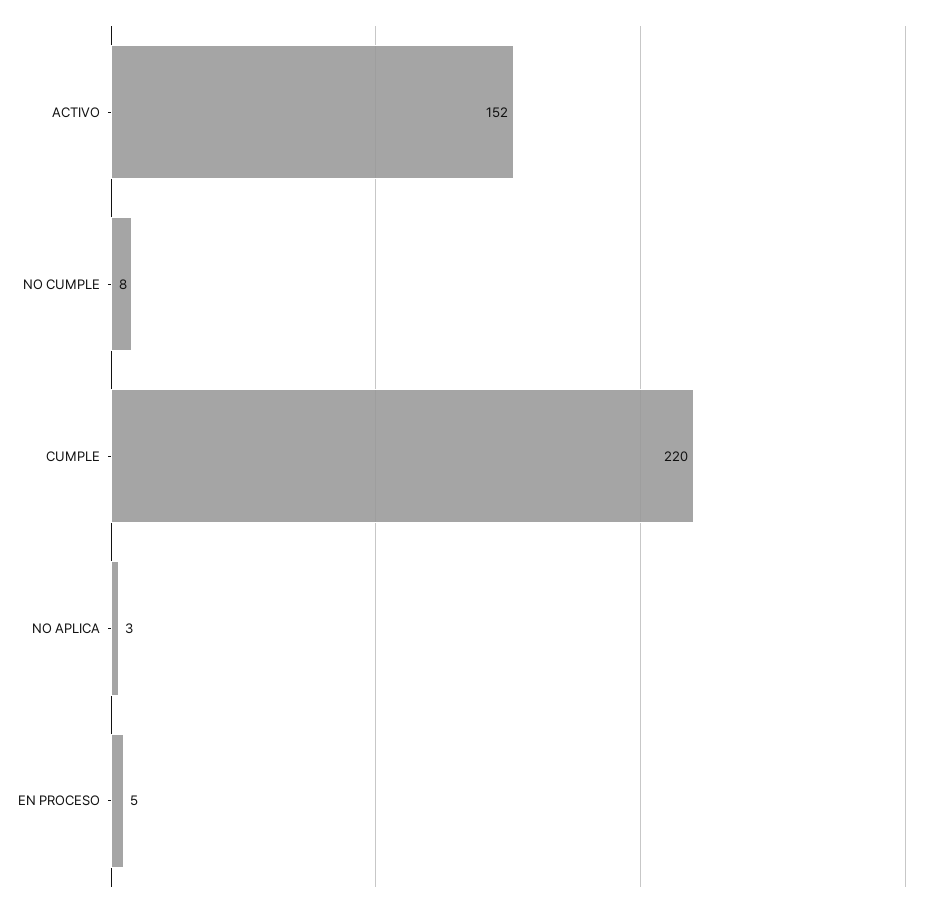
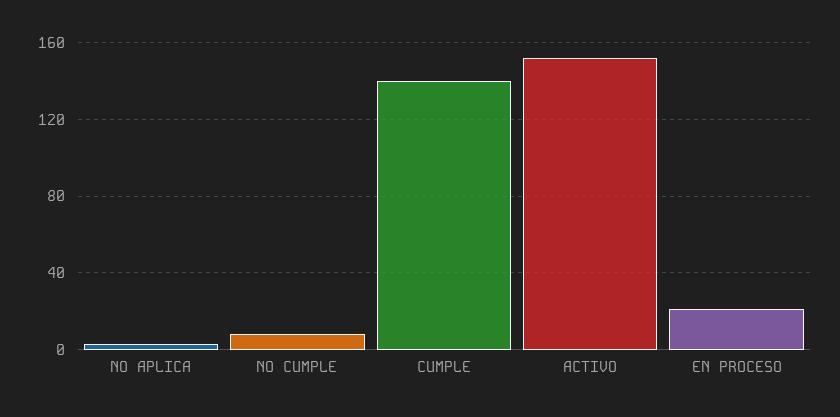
  {
    "ACTIVO": 152,
    "NO CUMPLE": 8,
-   "CUMPLE": 220,
+   "CUMPLE": 140,
    "NO APLICA": 3,
-   "EN PROCESO": 5
+   "EN PROCESO": 20
  }

